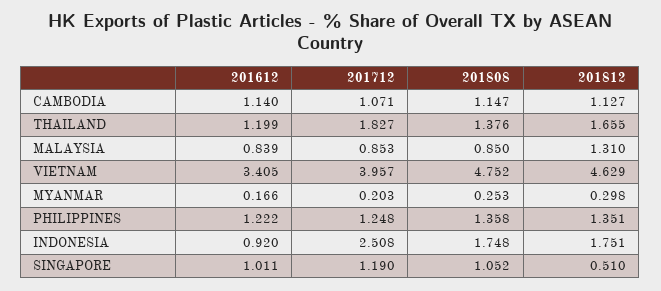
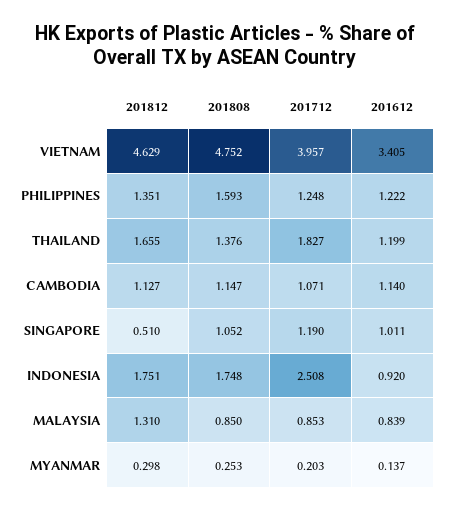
  {
    "201612": {
      "CAMBODIA": 1.14,
      "THAILAND": 1.199,
      "MALAYSIA": 0.839,
      "VIETNAM": 3.405,
-     "MYANMAR": 0.166,
+     "MYANMAR": 0.137,
      "PHILIPPINES": 1.222,
      "INDONESIA": 0.92,
      "SINGAPORE": 1.011
    },
    "201712": {
      "CAMBODIA": 1.071,
      "THAILAND": 1.827,
      "MALAYSIA": 0.853,
      "VIETNAM": 3.957,
      "MYANMAR": 0.203,
      "PHILIPPINES": 1.248,
      "INDONESIA": 2.508,
      "SINGAPORE": 1.19
    },
    "201808": {
      "CAMBODIA": 1.147,
      "THAILAND": 1.376,
      "MALAYSIA": 0.85,
      "VIETNAM": 4.752,
      "MYANMAR": 0.253,
-     "PHILIPPINES": 1.358,
+     "PHILIPPINES": 1.593,
      "INDONESIA": 1.748,
      "SINGAPORE": 1.052
    },
    "201812": {
      "CAMBODIA": 1.127,
      "THAILAND": 1.655,
      "MALAYSIA": 1.31,
      "VIETNAM": 4.629,
      "MYANMAR": 0.298,
      "PHILIPPINES": 1.351,
      "INDONESIA": 1.751,
      "SINGAPORE": 0.51
    }
  }

